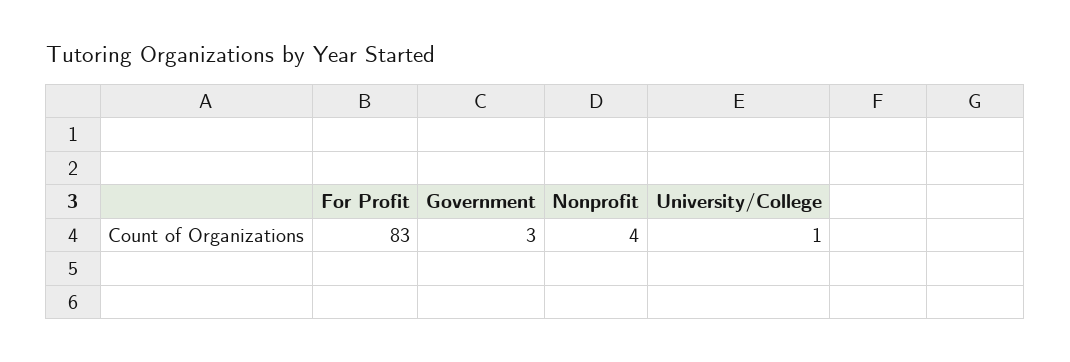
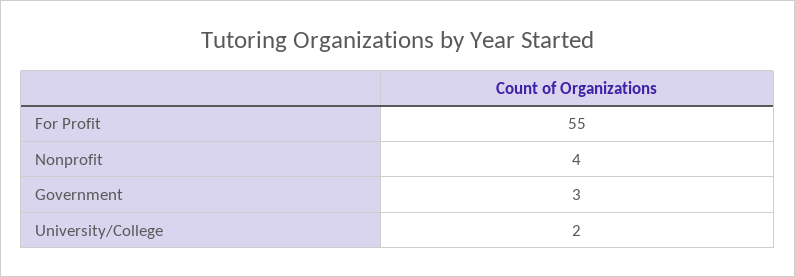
  {
-   "For Profit": 83,
+   "For Profit": 55,
    "Government": 3,
    "Nonprofit": 4,
-   "University/College": 1
+   "University/College": 2
  }

